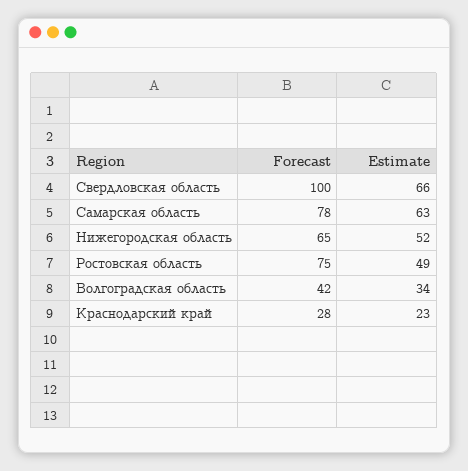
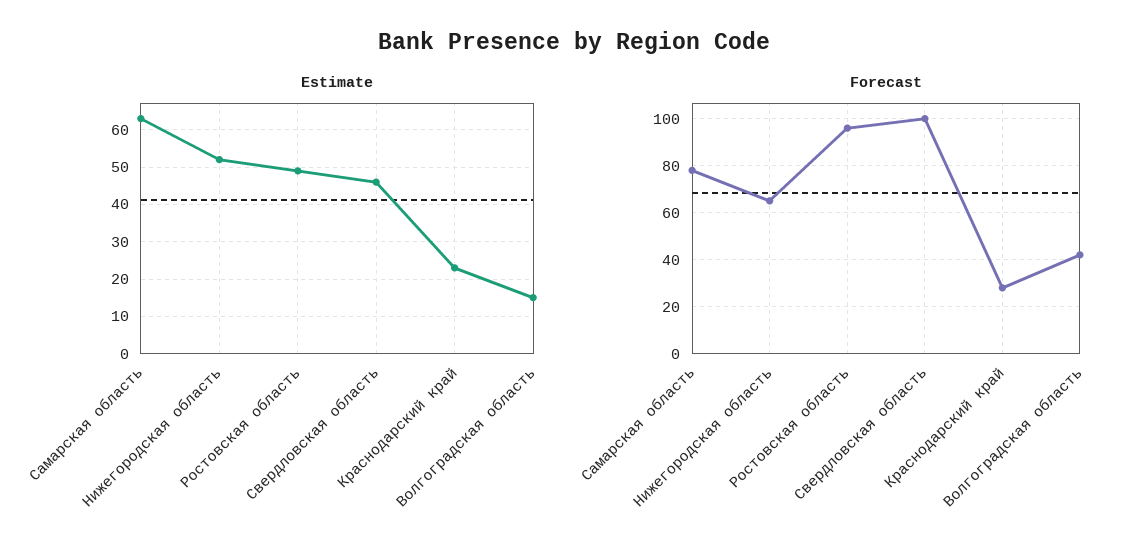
  {
    "Forecast": {
      "Свердловская область": 100,
      "Самарская область": 78,
      "Нижегородская область": 65,
-     "Ростовская область": 75,
+     "Ростовская область": 95,
      "Волгоградская область": 42,
      "Краснодарский край": 28
    },
    "Estimate": {
-     "Свердловская область": 66,
+     "Свердловская область": 45,
      "Самарская область": 63,
      "Нижегородская область": 52,
      "Ростовская область": 49,
-     "Волгоградская область": 34,
+     "Волгоградская область": 15,
      "Краснодарский край": 23
    }
  }

